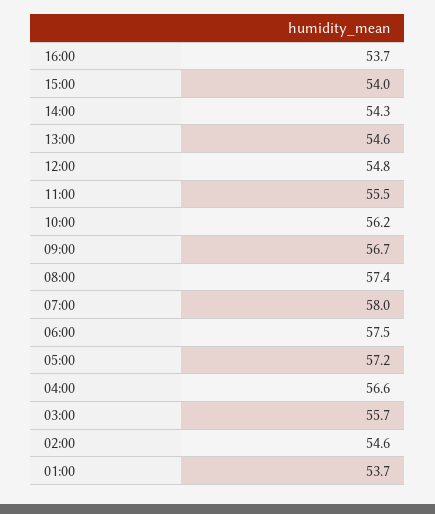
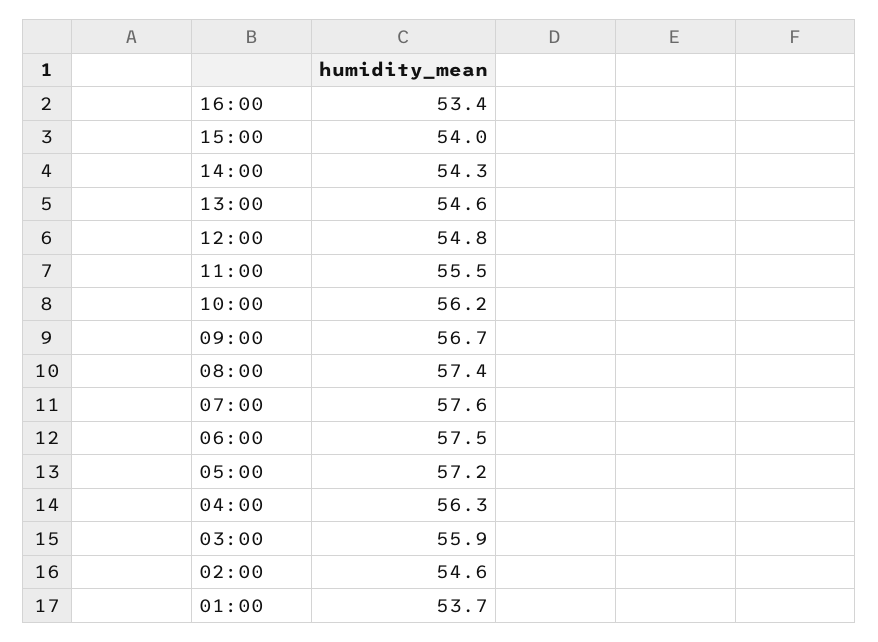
  {
-   "16:00": 53.7,
+   "16:00": 53.4,
    "15:00": 54,
    "14:00": 54.3,
    "13:00": 54.6,
    "12:00": 54.8,
    "11:00": 55.5,
    "10:00": 56.2,
    "09:00": 56.7,
    "08:00": 57.4,
-   "07:00": 58,
+   "07:00": 57.6,
    "06:00": 57.5,
    "05:00": 57.2,
-   "04:00": 56.6,
+   "04:00": 56.3,
-   "03:00": 55.7,
+   "03:00": 55.9,
    "02:00": 54.6,
    "01:00": 53.7
  }

